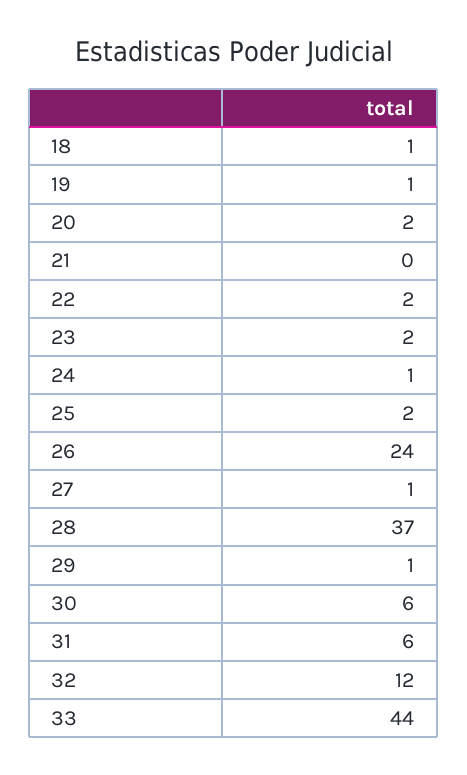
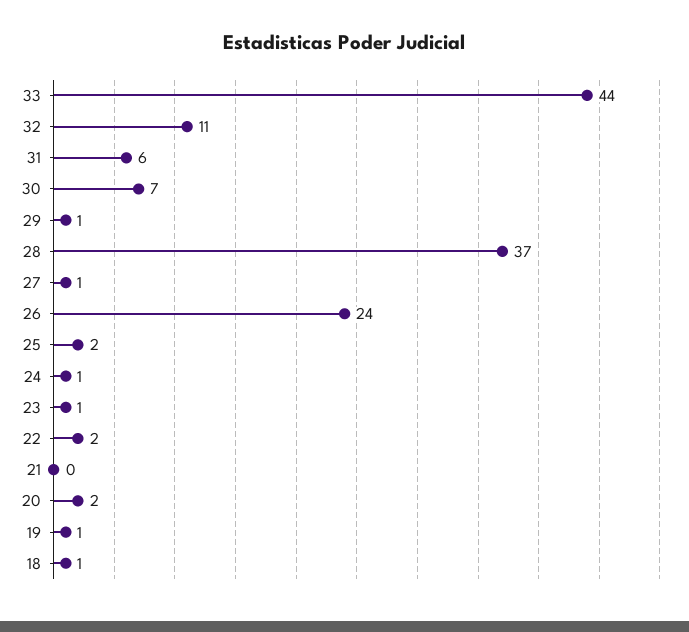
  {
    "18": 1,
    "19": 1,
    "20": 2,
    "21": 0,
    "22": 2,
-   "23": 2,
+   "23": 1,
    "24": 1,
    "25": 2,
    "26": 24,
    "27": 1,
    "28": 37,
    "29": 1,
-   "30": 6,
+   "30": 7,
    "31": 6,
-   "32": 12,
+   "32": 11,
    "33": 44
  }

